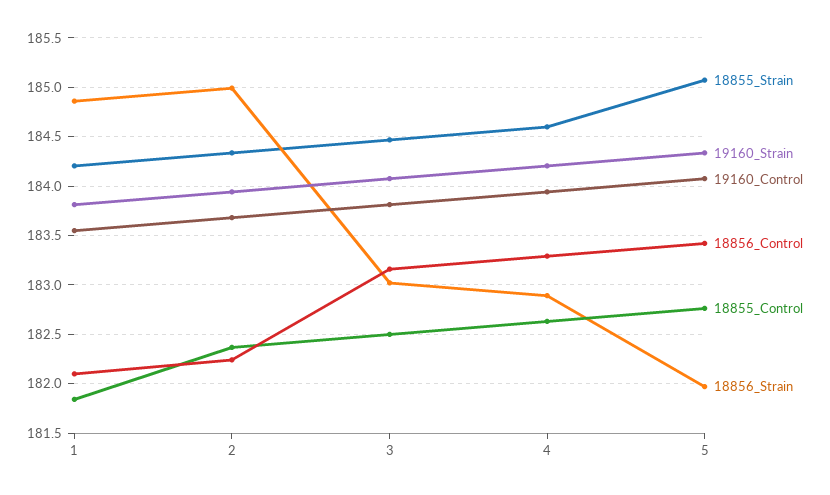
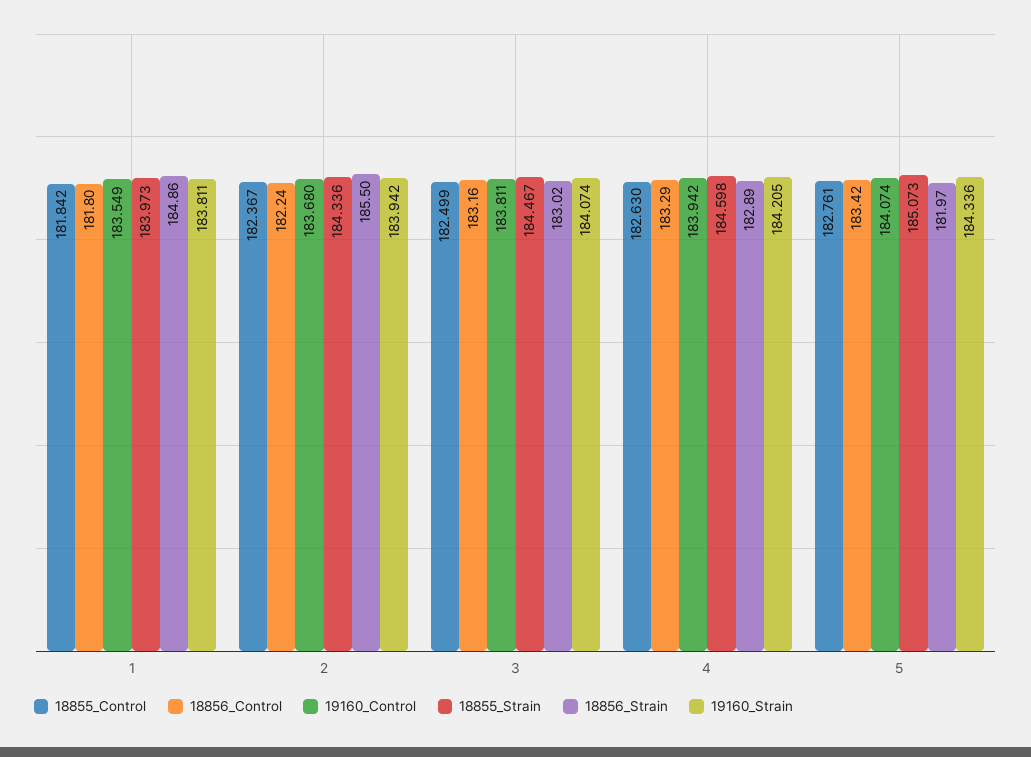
  {
    "18855_Strain": {
-     "1": 184.2,
+     "1": 183.973,
      "2": 184.336,
      "3": 184.467,
      "4": 184.598,
      "5": 185.073
    },
    "19160_Strain": {
      "1": 183.811,
      "2": 183.942,
      "3": 184.074,
      "4": 184.205,
      "5": 184.336
    },
    "19160_Control": {
      "1": 183.549,
      "2": 183.68,
      "3": 183.811,
      "4": 183.942,
      "5": 184.074
    },
    "18856_Control": {
-     "1": 182.1,
+     "1": 181.8,
      "2": 182.24,
      "3": 183.16,
      "4": 183.29,
      "5": 183.42
    },
    "18855_Control": {
      "1": 181.842,
      "2": 182.367,
      "3": 182.499,
      "4": 182.63,
      "5": 182.761
    },
    "18856_Strain": {
      "1": 184.86,
-     "2": 185,
+     "2": 185.5,
      "3": 183.02,
      "4": 182.89,
      "5": 181.97
    }
  }

